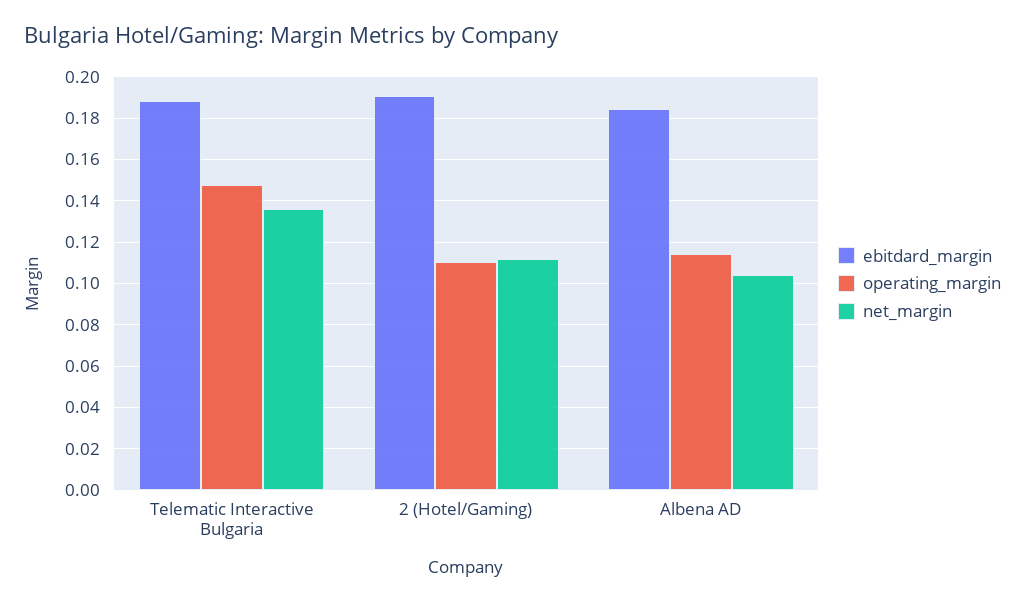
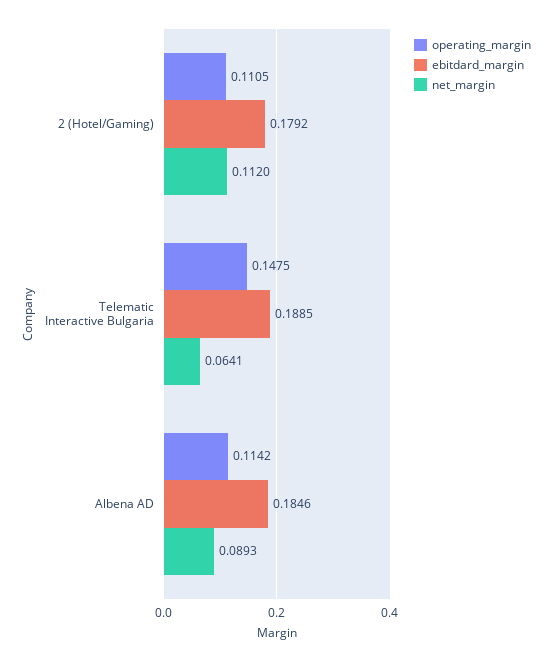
  {
    "ebitdard_margin": {
      "Telematic Interactive Bulgaria": 0.1885,
-     "2 (Hotel/Gaming)": 0.19,
+     "2 (Hotel/Gaming)": 0.1792,
      "Albena AD": 0.1846
    },
    "operating_margin": {
      "Telematic Interactive Bulgaria": 0.1475,
      "2 (Hotel/Gaming)": 0.1105,
      "Albena AD": 0.1142
    },
    "net_margin": {
-     "Telematic Interactive Bulgaria": 0.135,
+     "Telematic Interactive Bulgaria": 0.0641,
      "2 (Hotel/Gaming)": 0.112,
-     "Albena AD": 0.105
+     "Albena AD": 0.0893
    }
  }

